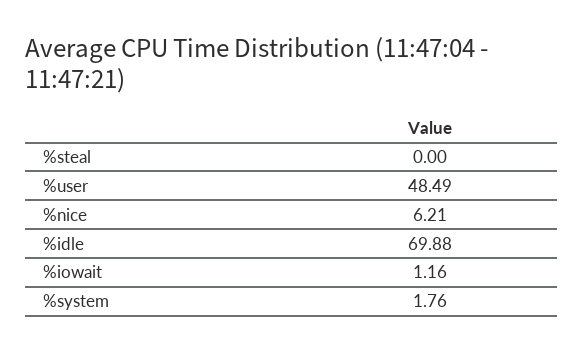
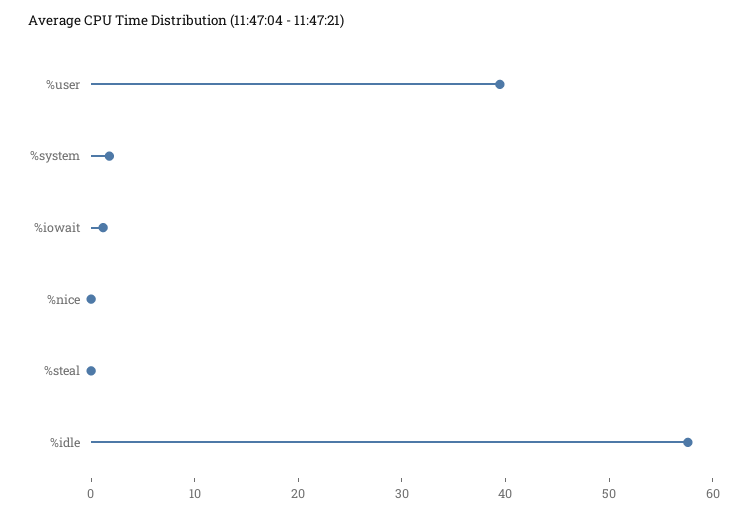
  {
    "%steal": 0,
-   "%user": 48.49,
+   "%user": 40,
-   "%nice": 6.21,
+   "%nice": 0,
-   "%idle": 69.88,
+   "%idle": 58,
    "%iowait": 1.16,
    "%system": 1.76
  }

